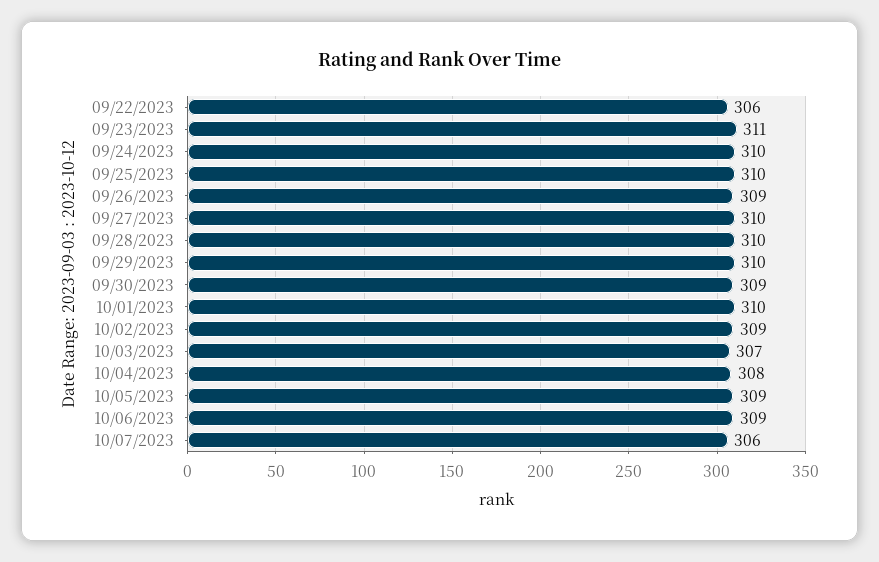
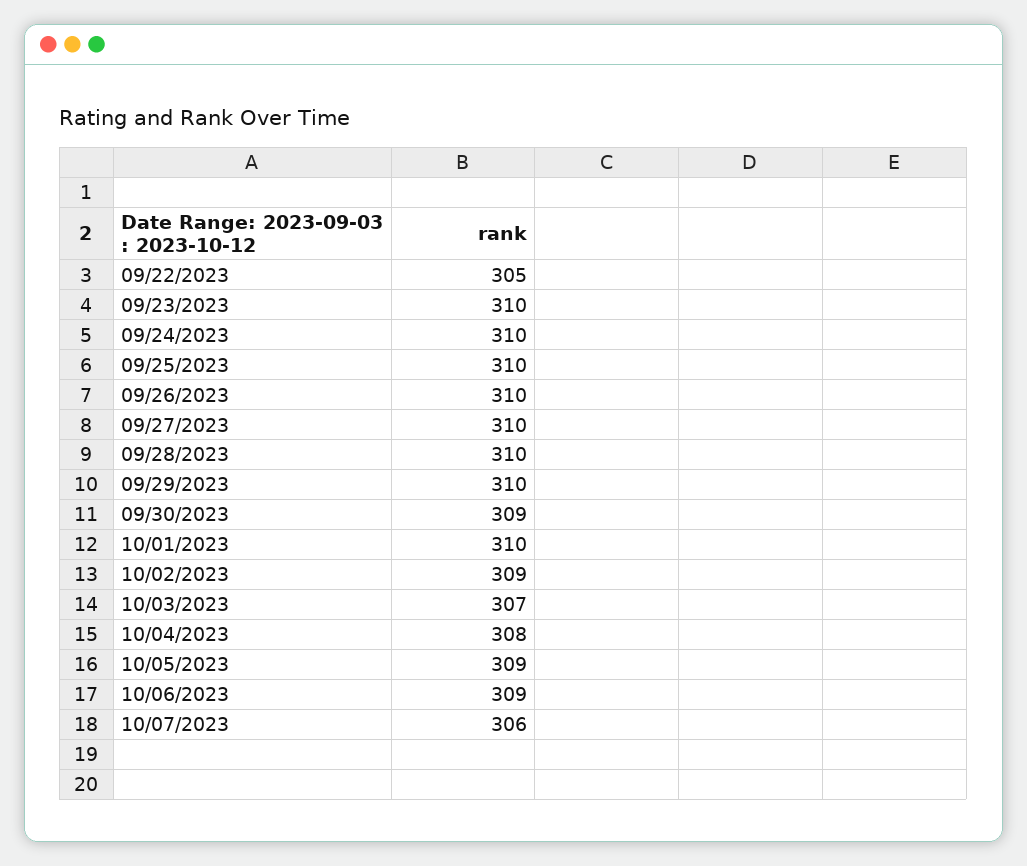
  {
-   "09/22/2023": 306,
+   "09/22/2023": 305,
-   "09/23/2023": 311,
+   "09/23/2023": 310,
    "09/24/2023": 310,
    "09/25/2023": 310,
-   "09/26/2023": 309,
+   "09/26/2023": 310,
    "09/27/2023": 310,
    "09/28/2023": 310,
    "09/29/2023": 310,
    "09/30/2023": 309,
    "10/01/2023": 310,
    "10/02/2023": 309,
    "10/03/2023": 307,
    "10/04/2023": 308,
    "10/05/2023": 309,
    "10/06/2023": 309,
    "10/07/2023": 306
  }

